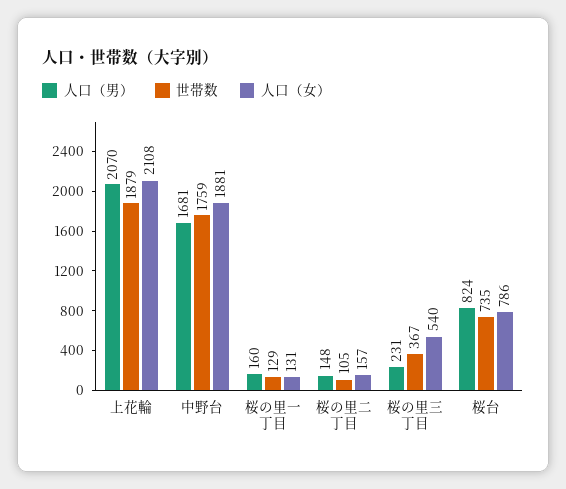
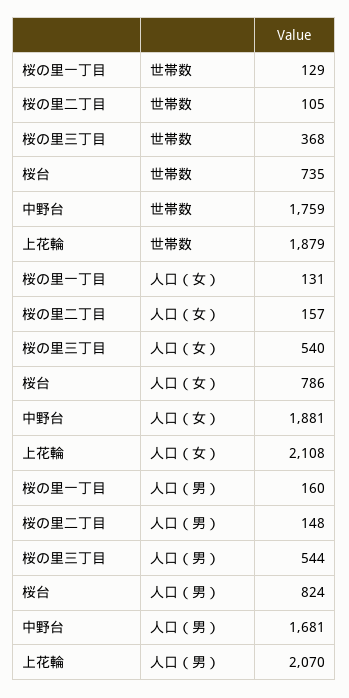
  {
    "人口（男）": {
      "上花輪": 2070,
      "中野台": 1681,
      "桜の里一丁目": 160,
      "桜の里二丁目": 148,
-     "桜の里三丁目": 231,
+     "桜の里三丁目": 544,
      "桜台": 824
    },
    "世帯数": {
      "上花輪": 1879,
      "中野台": 1759,
      "桜の里一丁目": 129,
      "桜の里二丁目": 105,
-     "桜の里三丁目": 367,
+     "桜の里三丁目": 368,
      "桜台": 735
    },
    "人口（女）": {
      "上花輪": 2108,
      "中野台": 1881,
      "桜の里一丁目": 131,
      "桜の里二丁目": 157,
      "桜の里三丁目": 540,
      "桜台": 786
    }
  }

